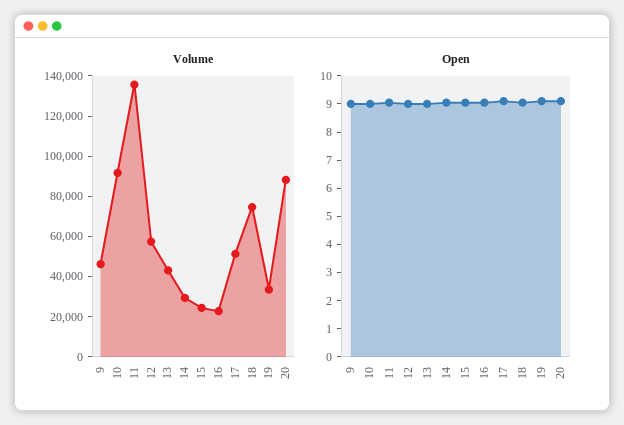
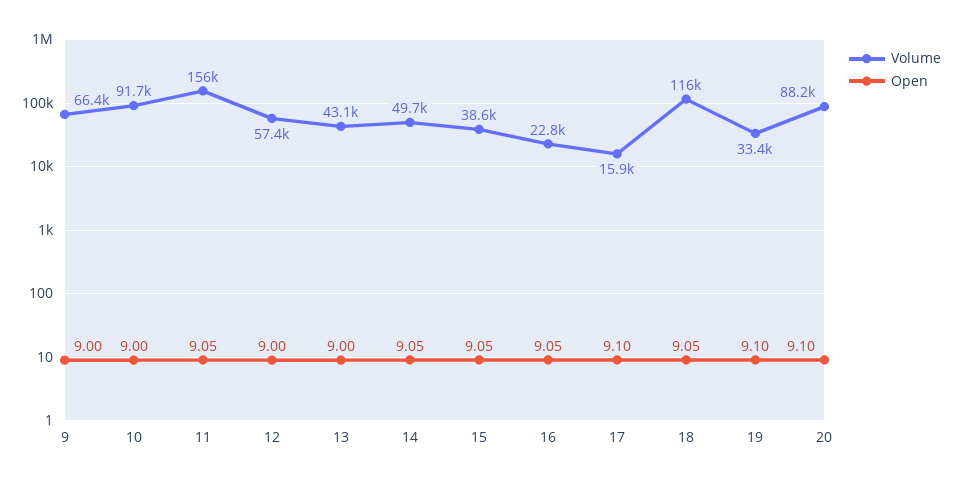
  {
    "Volume": {
-     "9": 45000,
+     "9": 66400,
      "10": 91700,
-     "11": 135000,
+     "11": 156000,
      "12": 57400,
      "13": 43100,
-     "14": 30000,
+     "14": 49700,
-     "15": 25000,
+     "15": 38600,
      "16": 22800,
-     "17": 50000,
+     "17": 15900,
-     "18": 75000,
+     "18": 116000,
      "19": 33400,
      "20": 88200
    },
    "Open": {
      "9": 9,
      "10": 9,
      "11": 9.05,
      "12": 9,
      "13": 9,
      "14": 9.05,
      "15": 9.05,
      "16": 9.05,
      "17": 9.1,
      "18": 9.05,
      "19": 9.1,
      "20": 9.1
    }
  }

